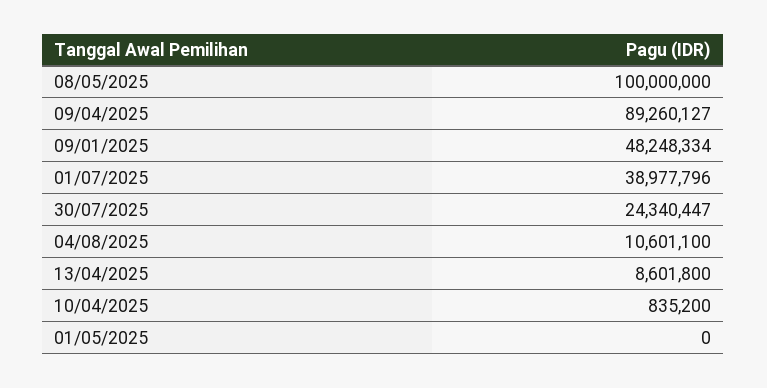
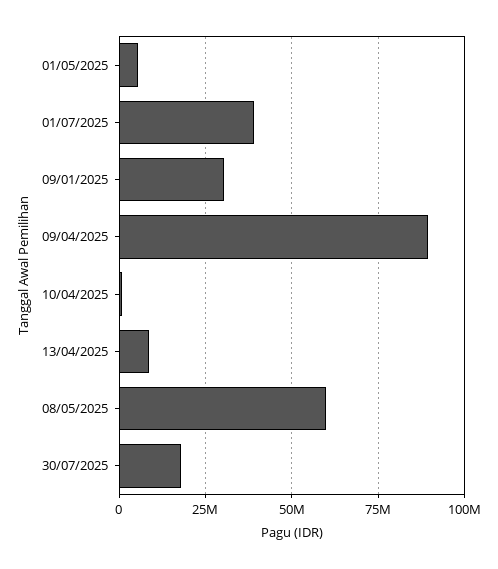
  {
-   "08/05/2025": 100000000,
+   "08/05/2025": 60000000,
    "09/04/2025": 89260127,
-   "09/01/2025": 48248334,
+   "09/01/2025": 30000000,
    "01/07/2025": 38977796,
-   "30/07/2025": 24340447,
+   "30/07/2025": 17500000,
-   "04/08/2025": 10601100,
    "13/04/2025": 8601800,
    "10/04/2025": 835200,
-   "01/05/2025": 0
+   "01/05/2025": 5000000
  }

